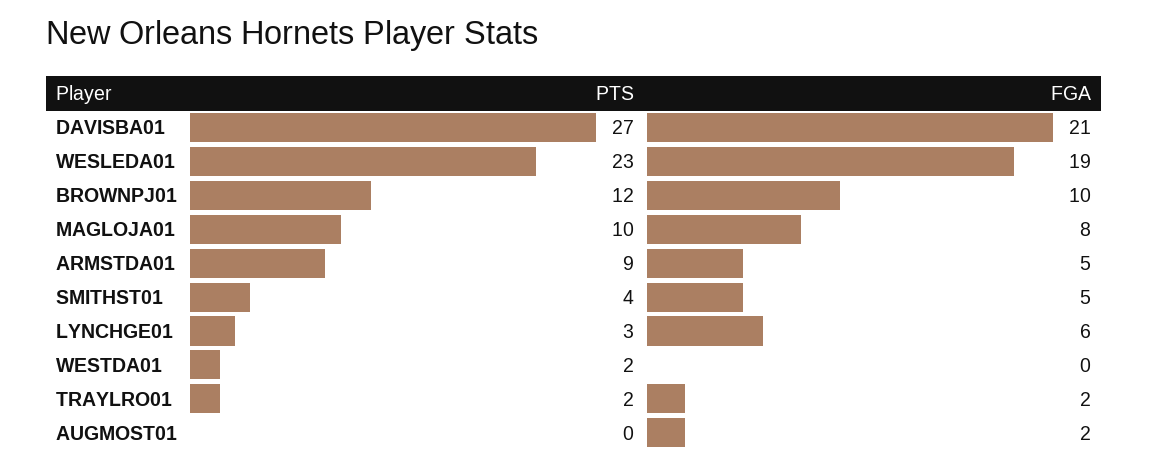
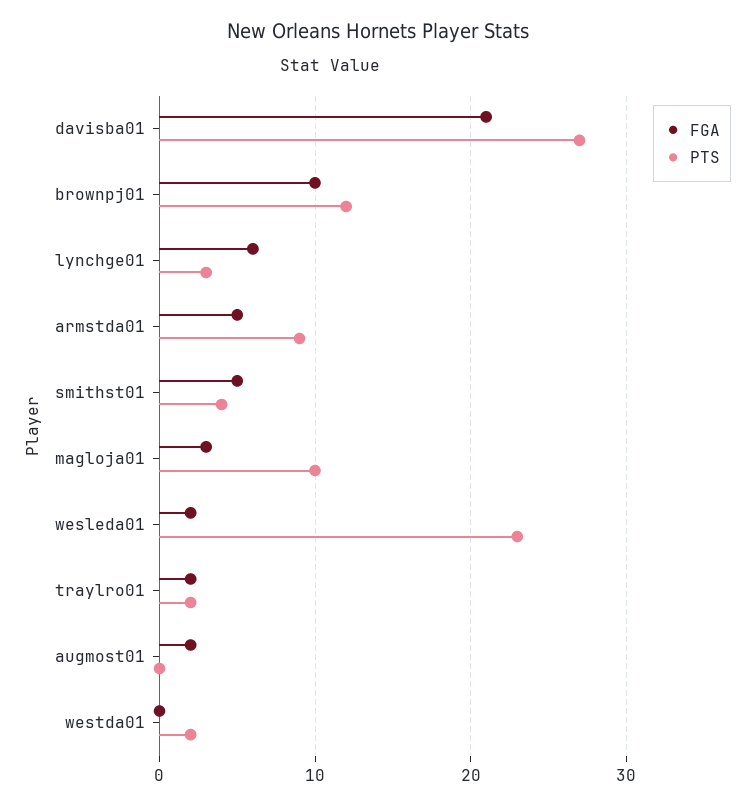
  {
    "PTS": {
      "DAVISBA01": 27,
      "WESLEDA01": 23,
      "BROWNPJ01": 12,
      "MAGLOJA01": 10,
      "ARMSTDA01": 9,
      "SMITHST01": 4,
      "LYNCHGE01": 3,
      "WESTDA01": 2,
      "TRAYLRO01": 2,
      "AUGMOST01": 0
    },
    "FGA": {
      "DAVISBA01": 21,
-     "WESLEDA01": 19,
+     "WESLEDA01": 2,
      "BROWNPJ01": 10,
-     "MAGLOJA01": 8,
+     "MAGLOJA01": 3,
      "ARMSTDA01": 5,
      "SMITHST01": 5,
      "LYNCHGE01": 6,
      "WESTDA01": 0,
      "TRAYLRO01": 2,
      "AUGMOST01": 2
    }
  }

